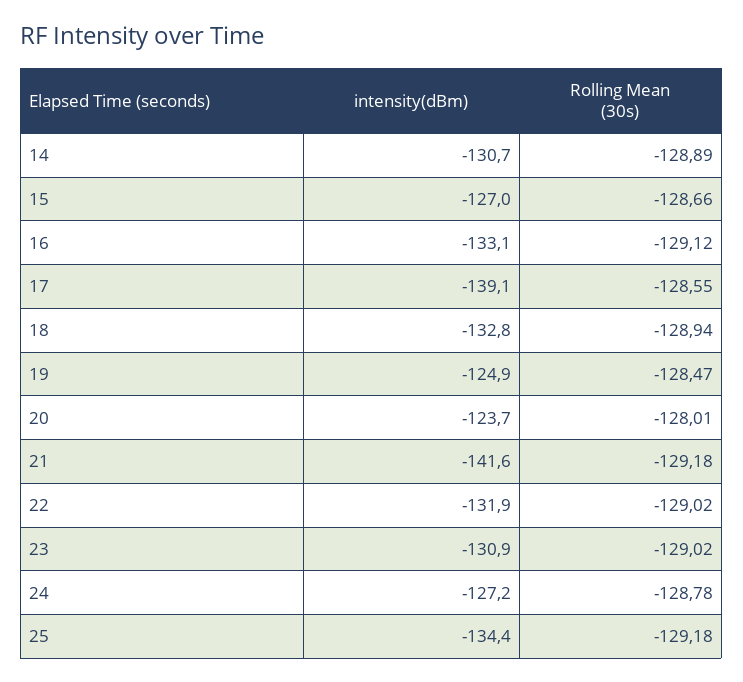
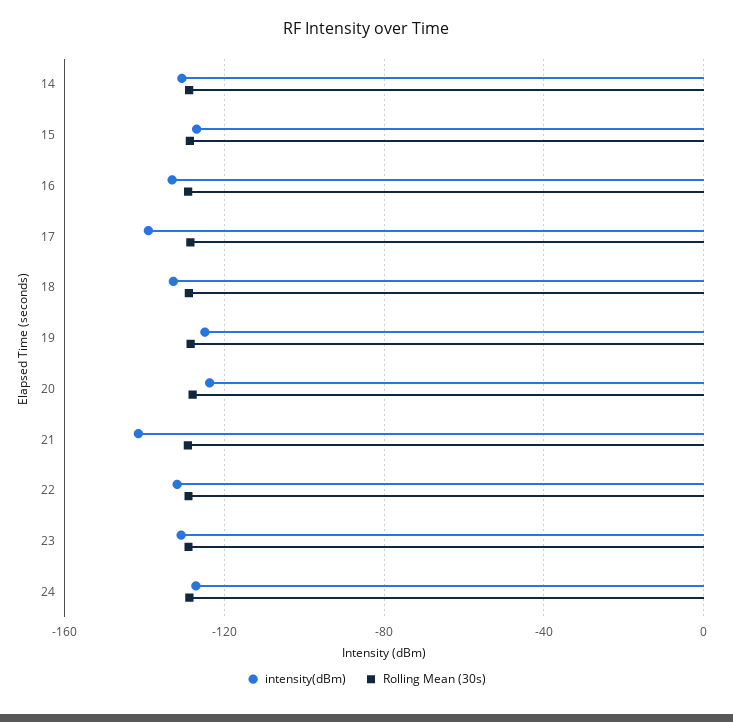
  {
    "intensity(dBm)": {
      "14": -130.7,
      "15": -127,
      "16": -133.1,
      "17": -139.1,
      "18": -132.8,
      "19": -124.9,
      "20": -123.7,
      "21": -141.6,
      "22": -131.9,
      "23": -130.9,
-     "24": -127.2,
+     "24": -127.2
-     "25": -134.4
    },
    "Rolling Mean (30s)": {
      "14": -128.89,
      "15": -128.66,
      "16": -129.12,
      "17": -128.55,
      "18": -128.94,
      "19": -128.47,
      "20": -128.01,
      "21": -129.18,
      "22": -129.02,
      "23": -129.02,
-     "24": -128.78,
+     "24": -128.78
-     "25": -129.18
    }
  }

